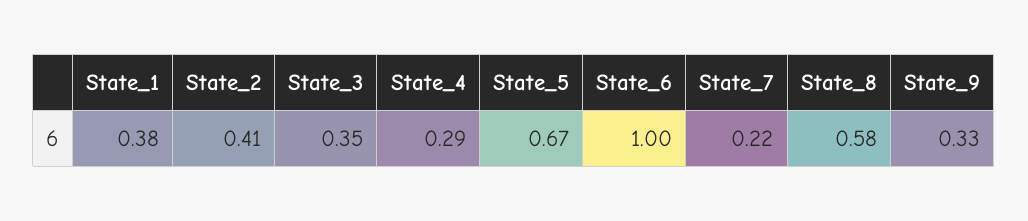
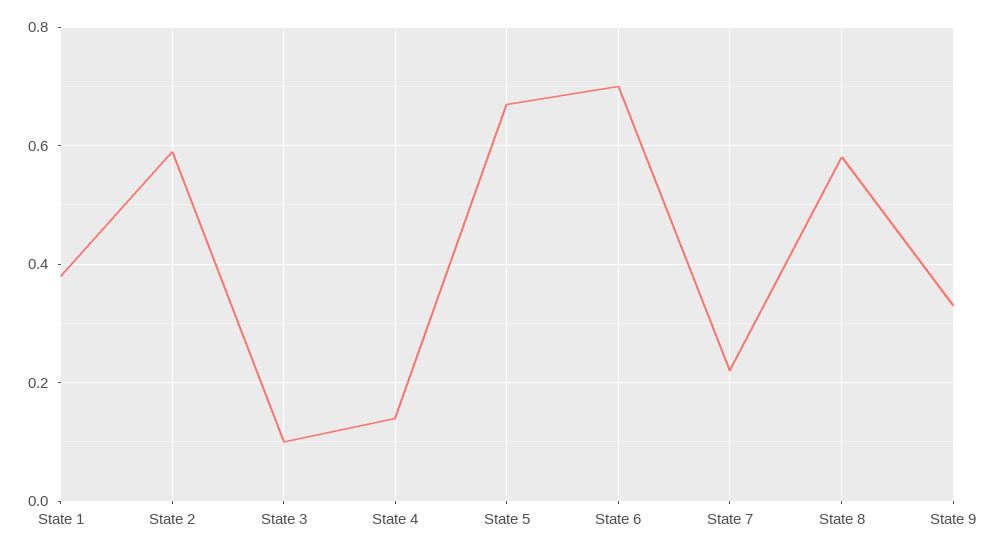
  {
    "State_1": 0.38,
-   "State_2": 0.41,
+   "State_2": 0.6,
-   "State_3": 0.35,
+   "State_3": 0.1,
-   "State_4": 0.29,
+   "State_4": 0.15,
    "State_5": 0.67,
-   "State_6": 1,
+   "State_6": 0.7,
    "State_7": 0.22,
    "State_8": 0.58,
    "State_9": 0.33
  }

